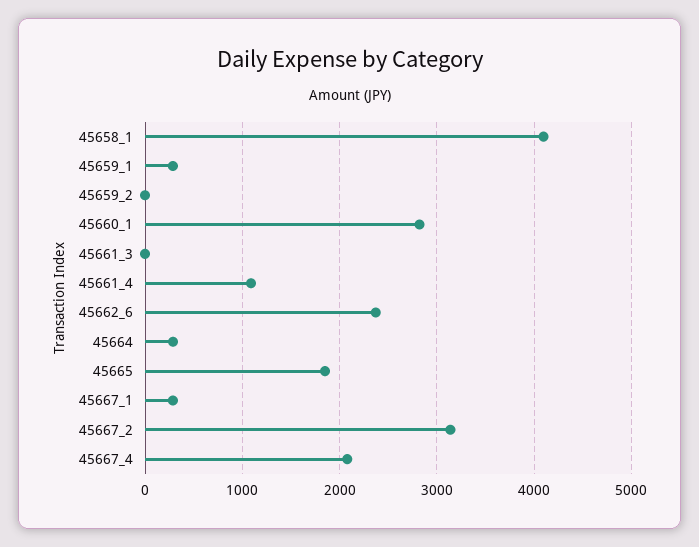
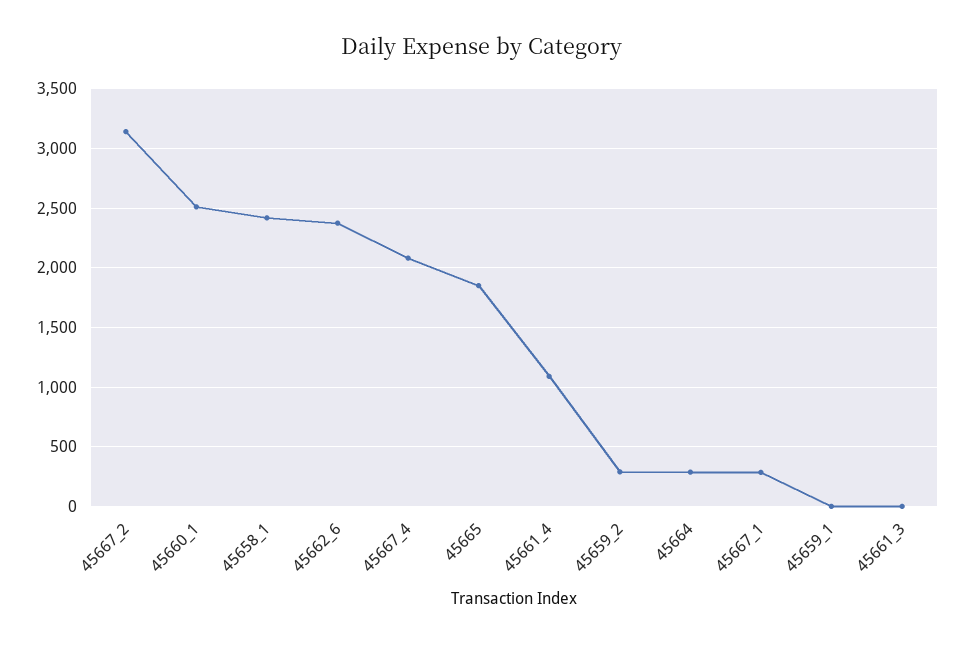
  {
-   "45658_1": 4100,
+   "45658_1": 2400,
-   "45659_1": 300,
+   "45659_1": 0,
-   "45659_2": 0,
+   "45659_2": 300,
-   "45660_1": 2800,
+   "45660_1": 2500,
    "45661_3": 0,
    "45661_4": 1100,
    "45662_6": 2400,
    "45664": 300,
    "45665": 1900,
    "45667_1": 300,
    "45667_2": 3100,
    "45667_4": 2100
  }

